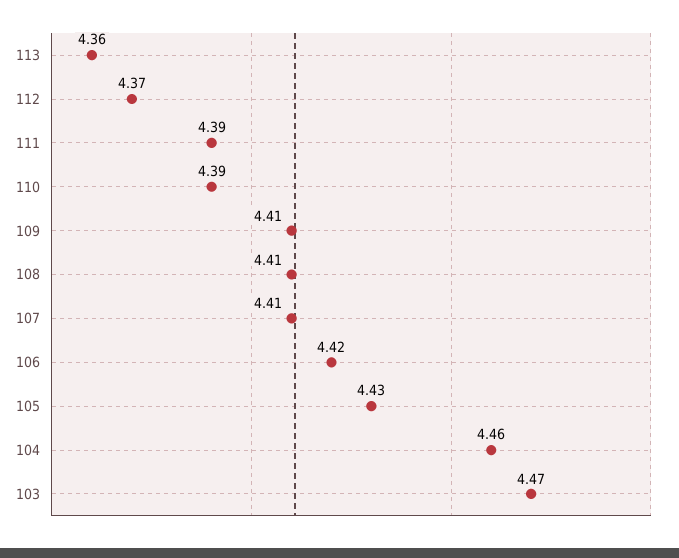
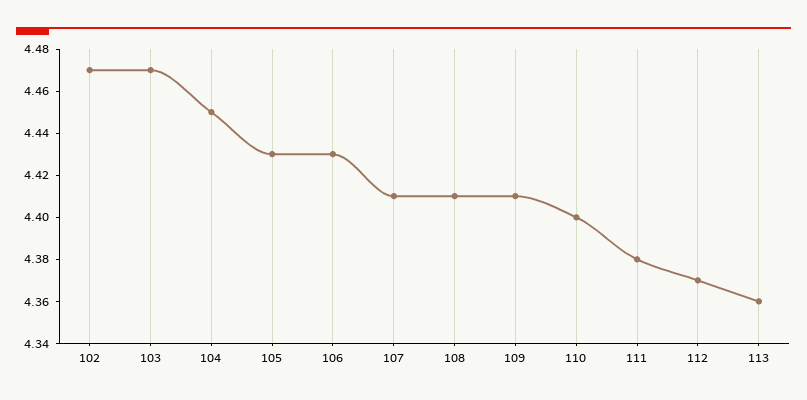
  {
    "113": 4.36,
    "112": 4.37,
-   "111": 4.39,
+   "111": 4.38,
-   "110": 4.39,
+   "110": 4.4,
    "109": 4.41,
    "108": 4.41,
    "107": 4.41,
-   "106": 4.42,
+   "106": 4.43,
    "105": 4.43,
-   "104": 4.46,
+   "104": 4.45,
-   "103": 4.47
+   "103": 4.47,
+   "102": 4.47
  }

